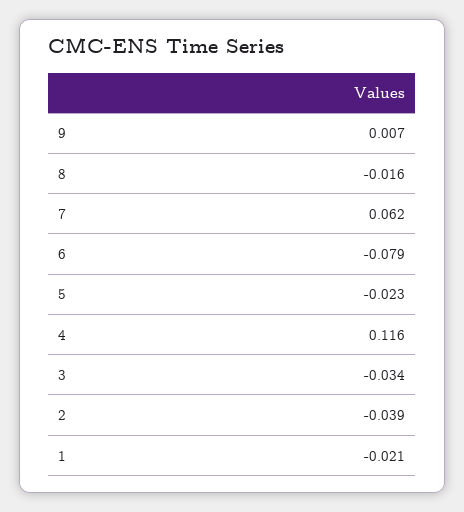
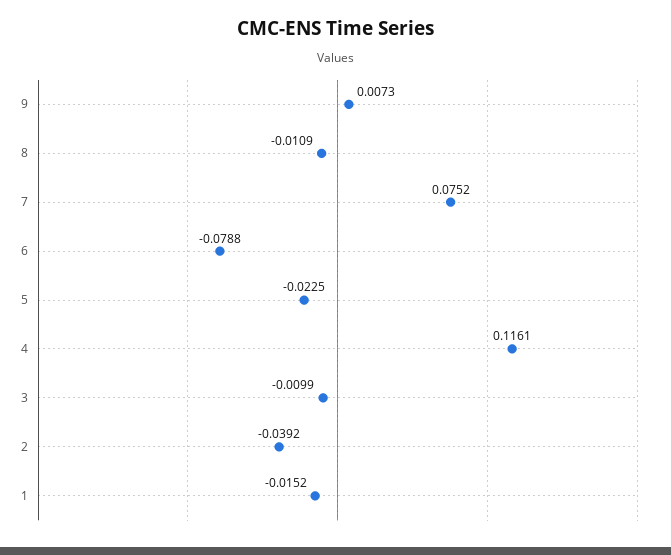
  {
    "9": 0.0073,
-   "8": -0.016,
+   "8": -0.0109,
-   "7": 0.062,
+   "7": 0.0752,
    "6": -0.0788,
    "5": -0.0225,
    "4": 0.1161,
-   "3": -0.034,
+   "3": -0.0099,
    "2": -0.0392,
-   "1": -0.021
+   "1": -0.0152
  }

